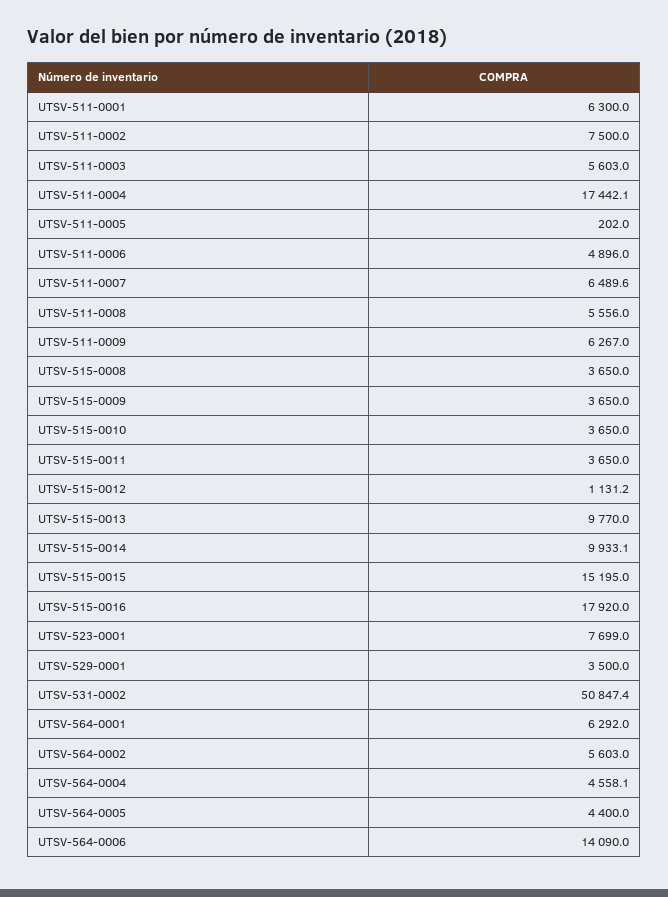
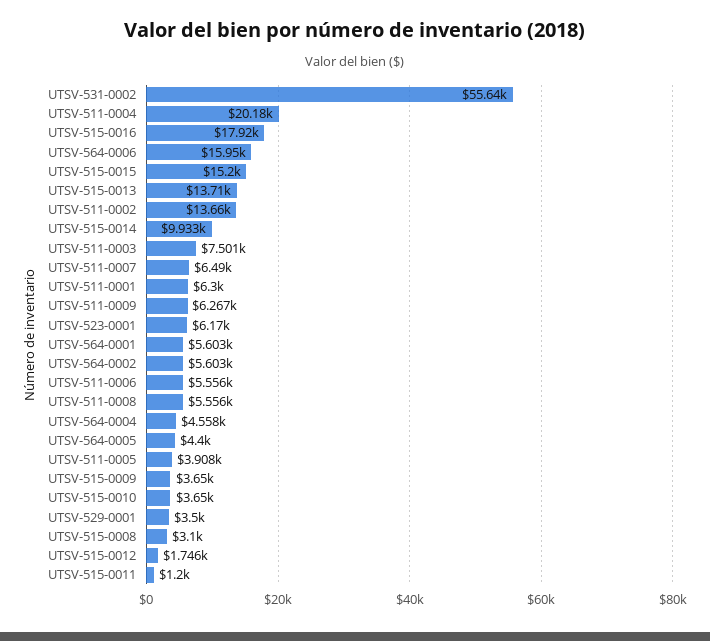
  {
    "UTSV-511-0001": 6300,
-   "UTSV-511-0002": 7500,
+   "UTSV-511-0002": 13660,
-   "UTSV-511-0003": 5603,
+   "UTSV-511-0003": 7501,
-   "UTSV-511-0004": 17442.1,
+   "UTSV-511-0004": 20180,
-   "UTSV-511-0005": 202,
+   "UTSV-511-0005": 3908,
-   "UTSV-511-0006": 4896,
+   "UTSV-511-0006": 5556,
    "UTSV-511-0007": 6489.6,
    "UTSV-511-0008": 5556,
    "UTSV-511-0009": 6267,
-   "UTSV-515-0008": 3650,
+   "UTSV-515-0008": 3100,
    "UTSV-515-0009": 3650,
    "UTSV-515-0010": 3650,
-   "UTSV-515-0011": 3650,
+   "UTSV-515-0011": 1200,
-   "UTSV-515-0012": 1131.2,
+   "UTSV-515-0012": 1746,
-   "UTSV-515-0013": 9770,
+   "UTSV-515-0013": 13710,
    "UTSV-515-0014": 9933.1,
    "UTSV-515-0015": 15195,
    "UTSV-515-0016": 17920,
-   "UTSV-523-0001": 7699,
+   "UTSV-523-0001": 6170,
    "UTSV-529-0001": 3500,
-   "UTSV-531-0002": 50847.4,
+   "UTSV-531-0002": 55640,
-   "UTSV-564-0001": 6292,
+   "UTSV-564-0001": 5603,
    "UTSV-564-0002": 5603,
    "UTSV-564-0004": 4558.1,
    "UTSV-564-0005": 4400,
-   "UTSV-564-0006": 14090
+   "UTSV-564-0006": 15950
  }

